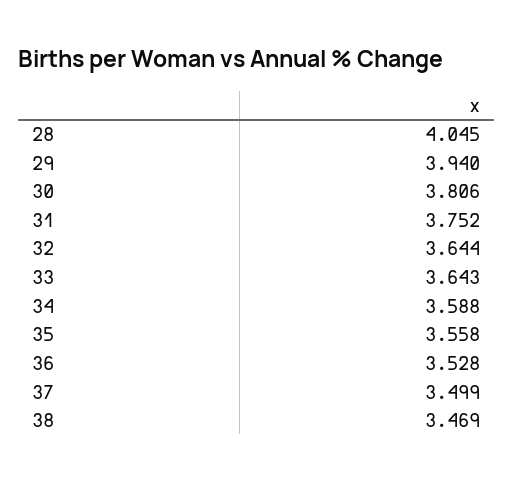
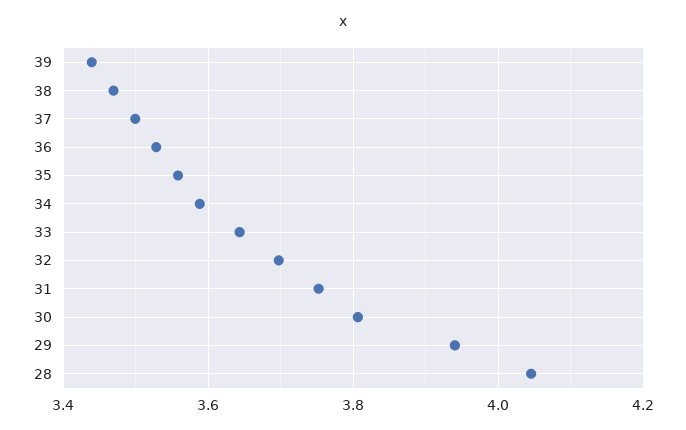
  {
    "28": 4.045,
    "29": 3.94,
    "30": 3.806,
    "31": 3.752,
-   "32": 3.644,
+   "32": 3.7,
    "33": 3.643,
    "34": 3.588,
    "35": 3.558,
    "36": 3.528,
    "37": 3.499,
-   "38": 3.469
+   "38": 3.469,
+   "39": 3.44
  }

